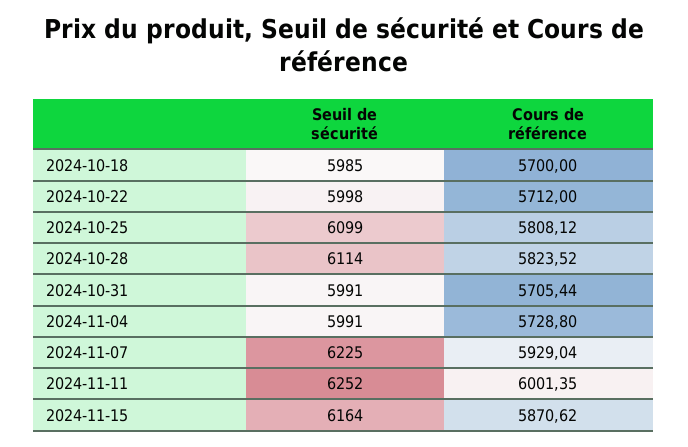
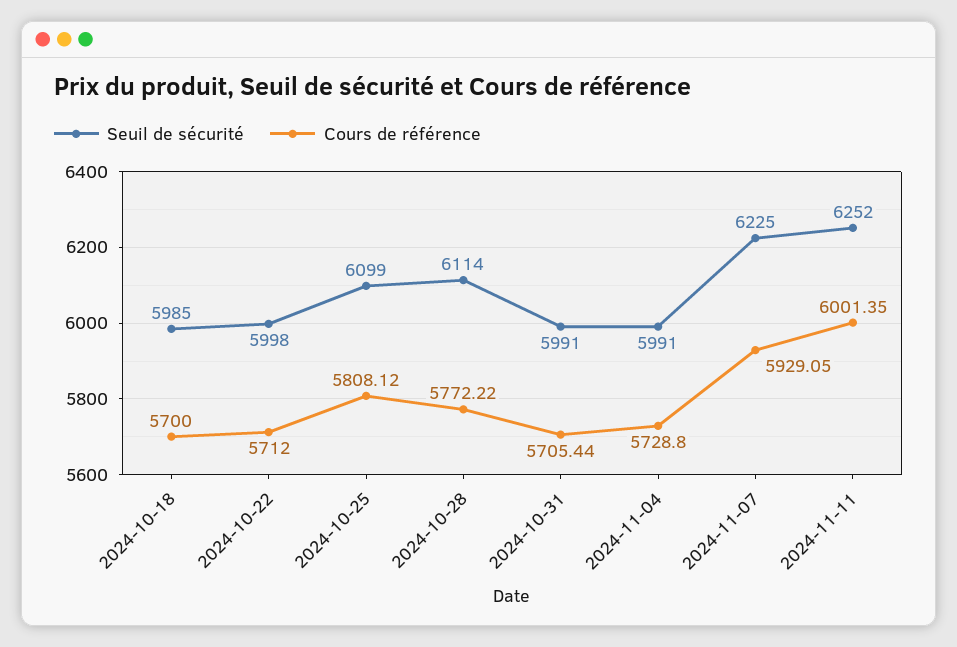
  {
    "Seuil de sécurité": {
      "2024-10-18": 5985,
      "2024-10-22": 5998,
      "2024-10-25": 6099,
      "2024-10-28": 6114,
      "2024-10-31": 5991,
      "2024-11-04": 5991,
      "2024-11-07": 6225,
-     "2024-11-11": 6252,
+     "2024-11-11": 6252
-     "2024-11-15": 6164
    },
    "Cours de référence": {
      "2024-10-18": 5700,
      "2024-10-22": 5712,
      "2024-10-25": 5808.12,
-     "2024-10-28": 5823.52,
+     "2024-10-28": 5772.22,
      "2024-10-31": 5705.44,
      "2024-11-04": 5728.8,
-     "2024-11-07": 5929.04,
+     "2024-11-07": 5929.05,
-     "2024-11-11": 6001.35,
+     "2024-11-11": 6001.35
-     "2024-11-15": 5870.62
    }
  }

